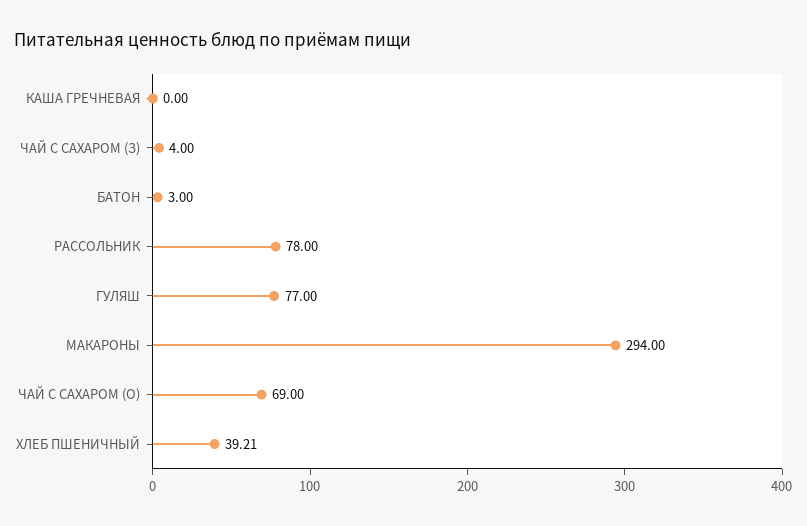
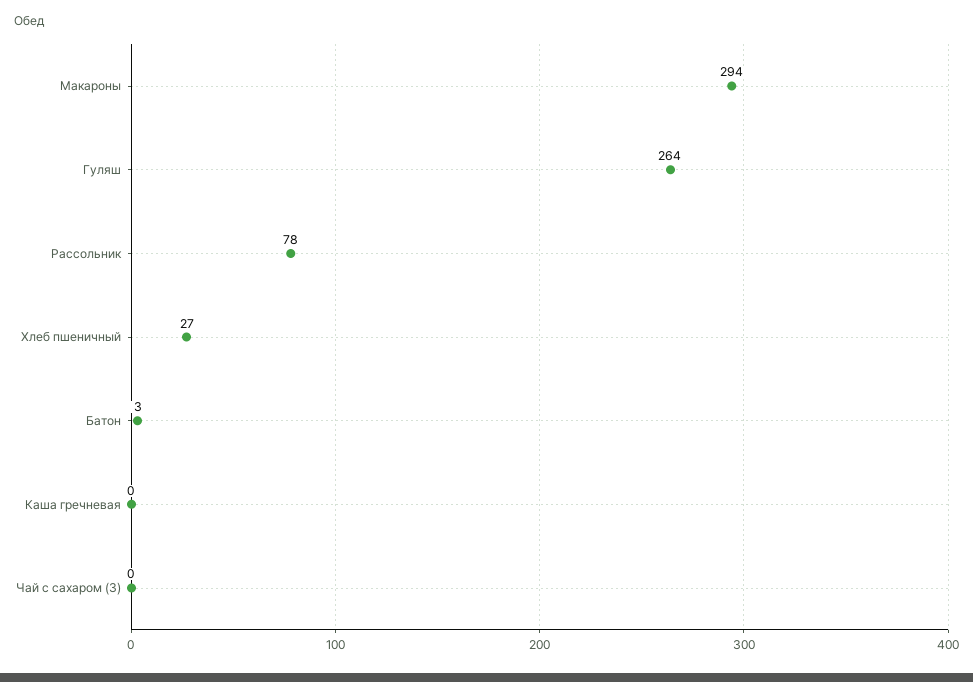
  {
    "КАША ГРЕЧНЕВАЯ": 0,
-   "ЧАЙ С САХАРОМ (З)": 4,
+   "ЧАЙ С САХАРОМ (З)": 0,
    "БАТОН": 3,
    "РАССОЛЬНИК": 78,
-   "ГУЛЯШ": 77,
+   "ГУЛЯШ": 264,
    "МАКАРОНЫ": 294,
-   "ЧАЙ С САХАРОМ (О)": 69,
-   "ХЛЕБ ПШЕНИЧНЫЙ": 39.21
+   "ХЛЕБ ПШЕНИЧНЫЙ": 27
  }

